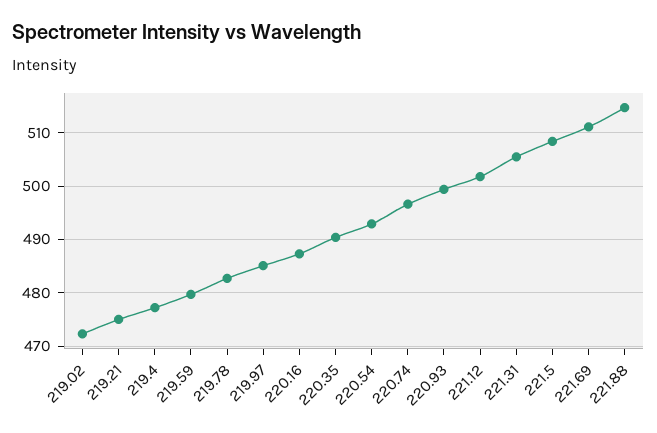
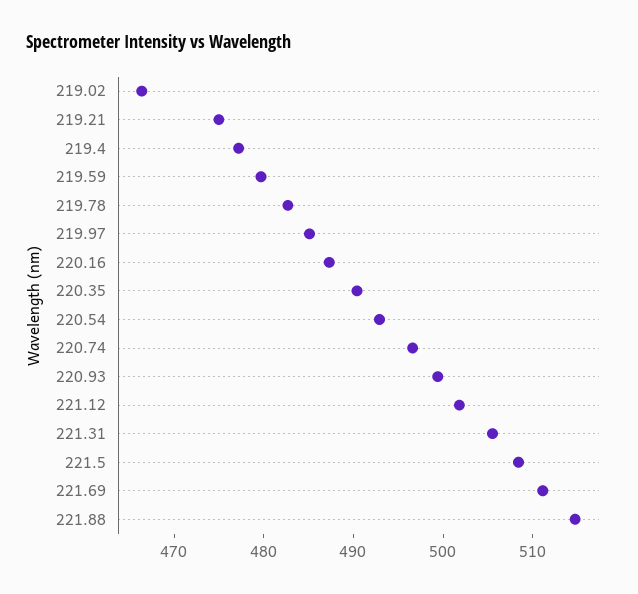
  {
-   "219.02": 472,
+   "219.02": 466,
    "219.21": 476,
    "219.4": 478,
    "219.59": 480,
    "219.78": 482,
    "219.97": 486,
    "220.16": 488,
    "220.35": 490,
    "220.54": 492,
    "220.74": 496,
    "220.93": 500,
    "221.12": 502,
    "221.31": 506,
    "221.5": 508,
    "221.69": 512,
    "221.88": 514
  }

